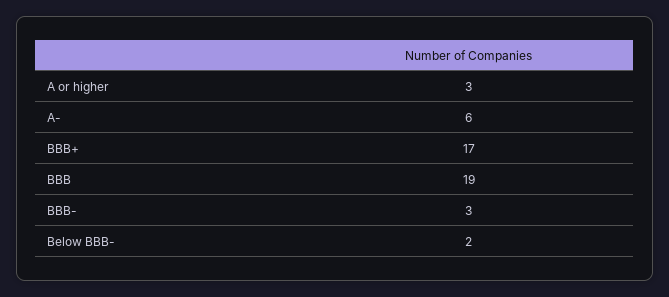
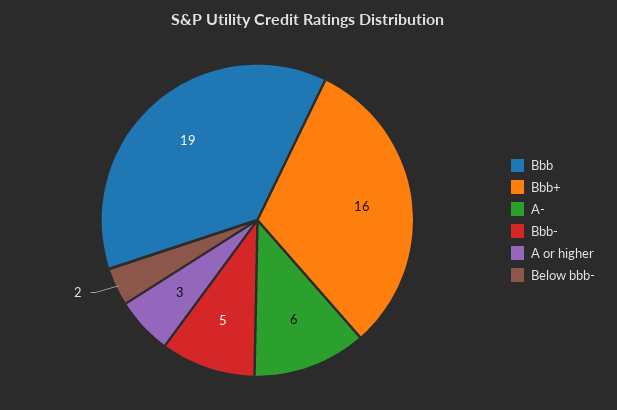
  {
    "A or higher": 3,
    "A-": 6,
-   "BBB+": 17,
+   "BBB+": 16,
    "BBB": 19,
-   "BBB-": 3,
+   "BBB-": 5,
    "Below BBB-": 2
  }

